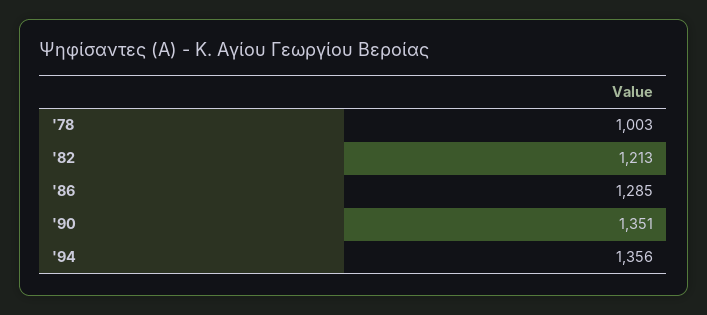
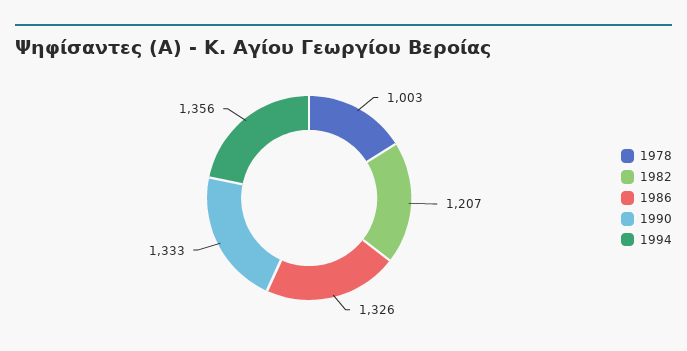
  {
    "'78": 1003,
-   "'82": 1213,
+   "'82": 1207,
-   "'86": 1285,
+   "'86": 1326,
-   "'90": 1351,
+   "'90": 1333,
    "'94": 1356
  }

